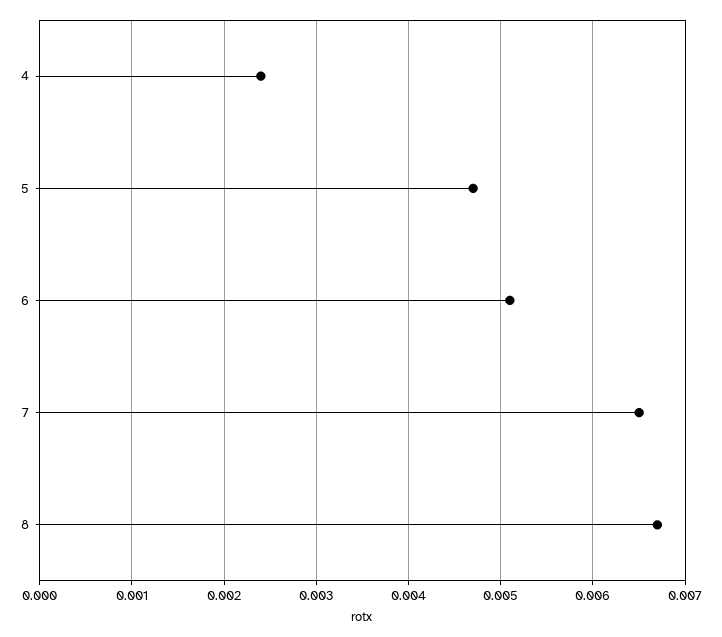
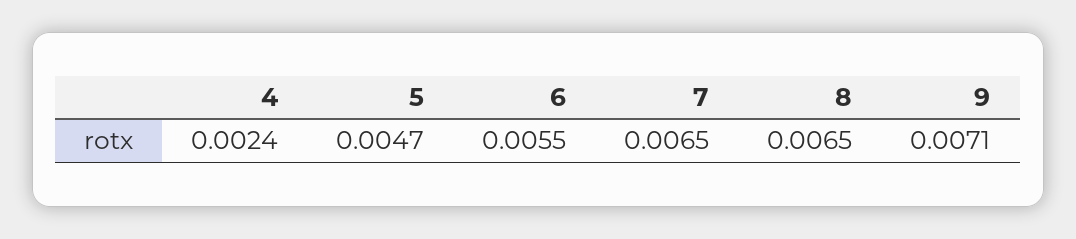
  {
    "4": 0.0024,
    "5": 0.0047,
-   "6": 0.0051,
+   "6": 0.0055,
    "7": 0.0065,
-   "8": 0.0067
+   "8": 0.0065,
+   "9": 0.0071
  }

